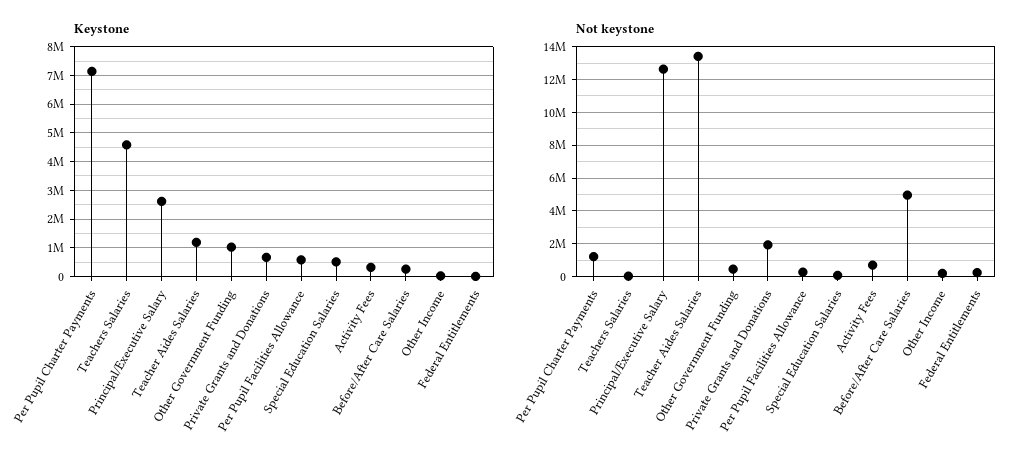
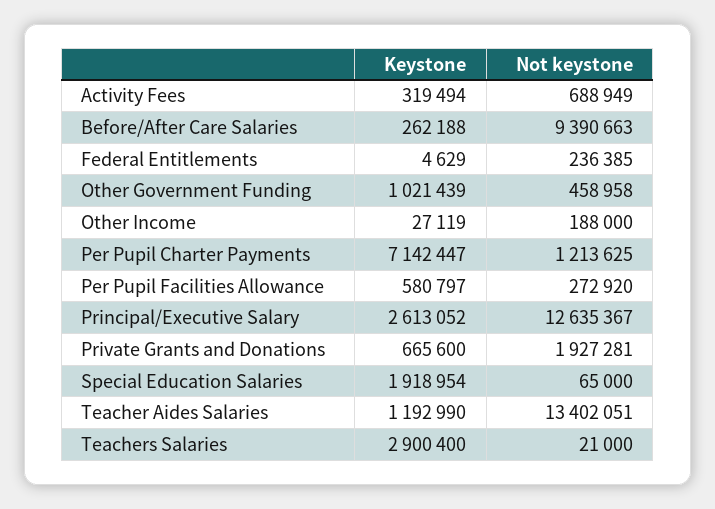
  {
    "Keystone": {
      "Per Pupil Charter Payments": 7142447,
-     "Teachers Salaries": 4500000,
+     "Teachers Salaries": 2900400,
      "Principal/Executive Salary": 2613052,
      "Teacher Aides Salaries": 1192990,
      "Other Government Funding": 1021439,
      "Private Grants and Donations": 665600,
      "Per Pupil Facilities Allowance": 580797,
-     "Special Education Salaries": 500000,
+     "Special Education Salaries": 1918954,
      "Activity Fees": 319494,
      "Before/After Care Salaries": 262188,
      "Other Income": 27119,
      "Federal Entitlements": 4629
    },
    "Not keystone": {
      "Per Pupil Charter Payments": 1213625,
      "Teachers Salaries": 21000,
      "Principal/Executive Salary": 12635367,
      "Teacher Aides Salaries": 13402051,
      "Other Government Funding": 458958,
      "Private Grants and Donations": 1927281,
      "Per Pupil Facilities Allowance": 272920,
      "Special Education Salaries": 65000,
      "Activity Fees": 688949,
-     "Before/After Care Salaries": 5000000,
+     "Before/After Care Salaries": 9390663,
      "Other Income": 188000,
      "Federal Entitlements": 236385
    }
  }

